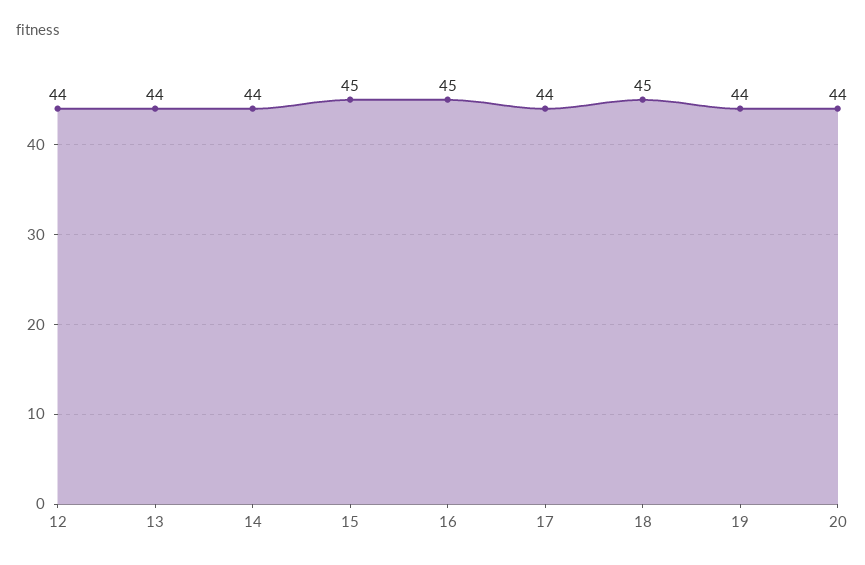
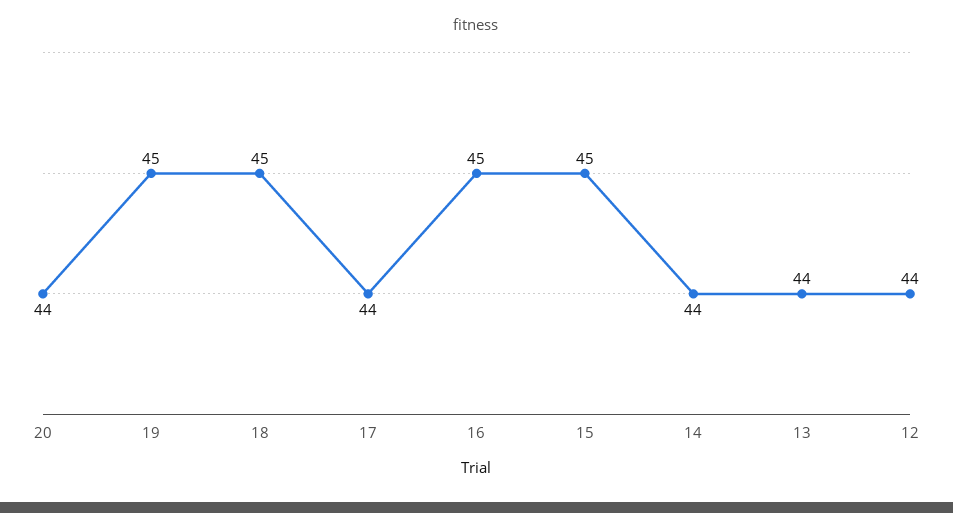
  {
    "12": 44,
    "13": 44,
    "14": 44,
    "15": 45,
    "16": 45,
    "17": 44,
    "18": 45,
-   "19": 44,
+   "19": 45,
    "20": 44
  }

